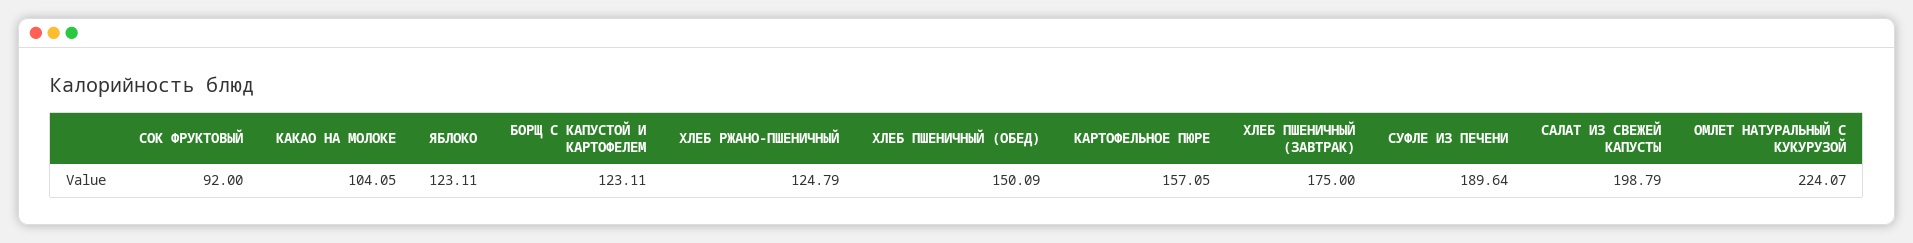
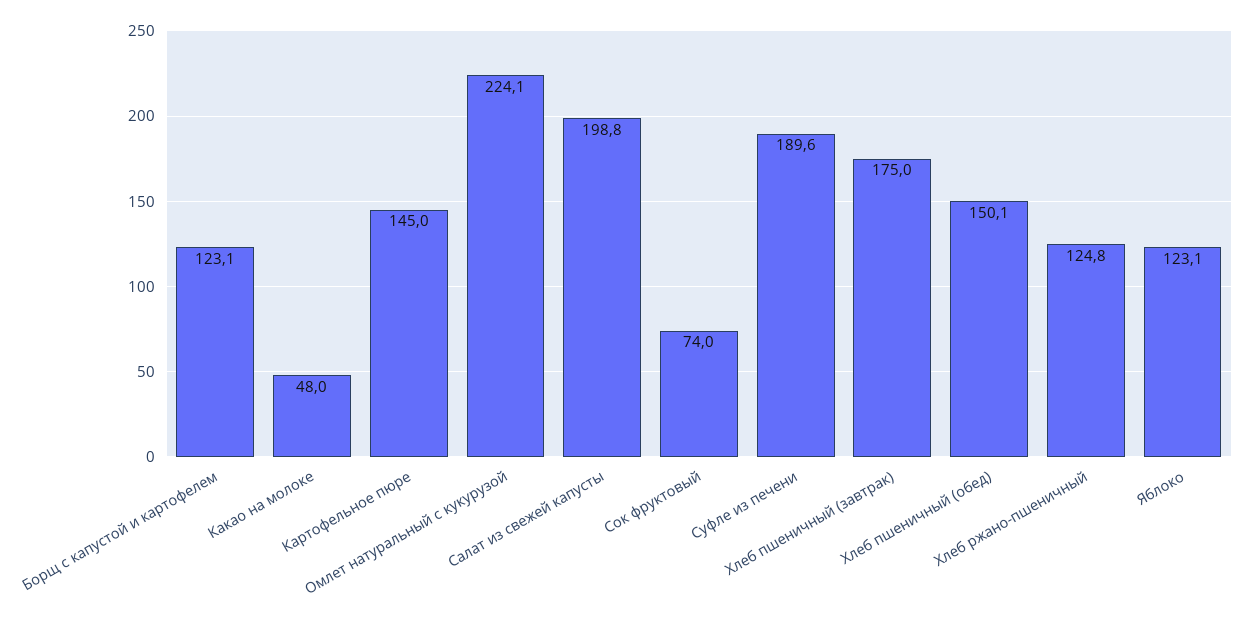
  {
-   "СОК ФРУКТОВЫЙ": 92,
+   "СОК ФРУКТОВЫЙ": 74,
-   "КАКАО НА МОЛОКЕ": 104.05,
+   "КАКАО НА МОЛОКЕ": 48,
    "ЯБЛОКО": 123.11,
    "БОРЩ С КАПУСТОЙ И КАРТОФЕЛЕМ": 123.11,
    "ХЛЕБ РЖАНО-ПШЕНИЧНЫЙ": 124.79,
    "ХЛЕБ ПШЕНИЧНЫЙ (ОБЕД)": 150.09,
-   "КАРТОФЕЛЬНОЕ ПЮРЕ": 157.05,
+   "КАРТОФЕЛЬНОЕ ПЮРЕ": 145,
    "ХЛЕБ ПШЕНИЧНЫЙ (ЗАВТРАК)": 175,
    "СУФЛЕ ИЗ ПЕЧЕНИ": 189.64,
    "САЛАТ ИЗ СВЕЖЕЙ КАПУСТЫ": 198.79,
    "ОМЛЕТ НАТУРАЛЬНЫЙ С КУКУРУЗОЙ": 224.07
  }

